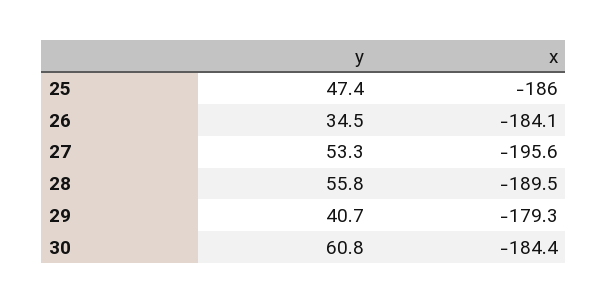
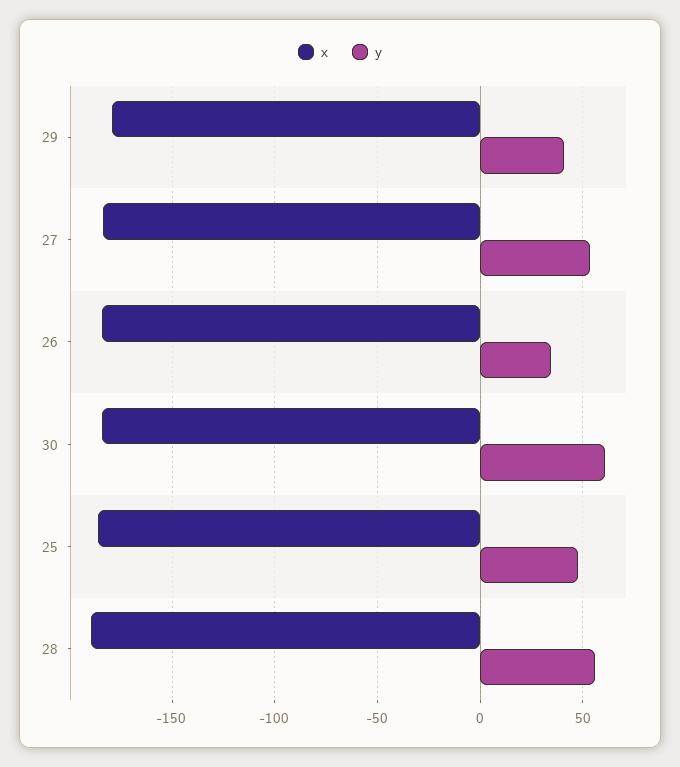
  {
    "y": {
      "25": 47.4,
      "26": 34.5,
      "27": 53.3,
      "28": 55.8,
      "29": 40.7,
      "30": 60.8
    },
    "x": {
      "25": -186,
      "26": -184.1,
-     "27": -195.6,
+     "27": -185,
      "28": -189.5,
      "29": -179.3,
      "30": -184.4
    }
  }

